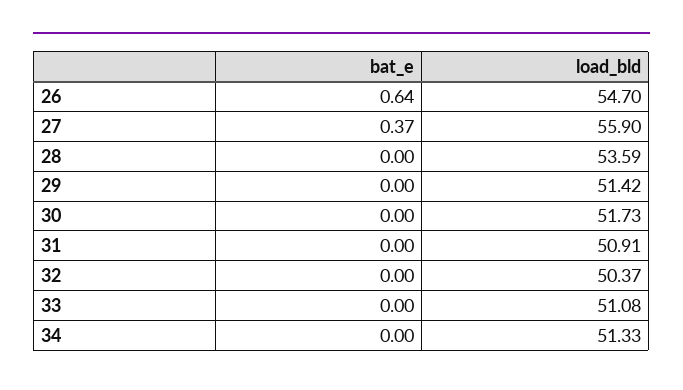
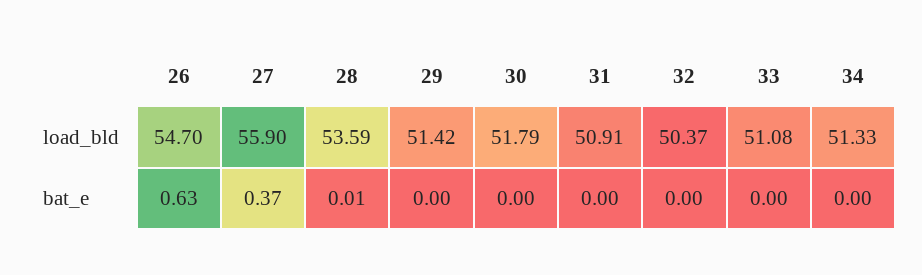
  {
    "bat_e": {
-     "26": 0.64,
+     "26": 0.63,
      "27": 0.37,
-     "28": 0,
+     "28": 0.01,
      "29": 0,
      "30": 0,
      "31": 0,
      "32": 0,
      "33": 0,
      "34": 0
    },
    "load_bld": {
      "26": 54.7,
      "27": 55.9,
      "28": 53.59,
      "29": 51.42,
-     "30": 51.73,
+     "30": 51.79,
      "31": 50.91,
      "32": 50.37,
      "33": 51.08,
      "34": 51.33
    }
  }

